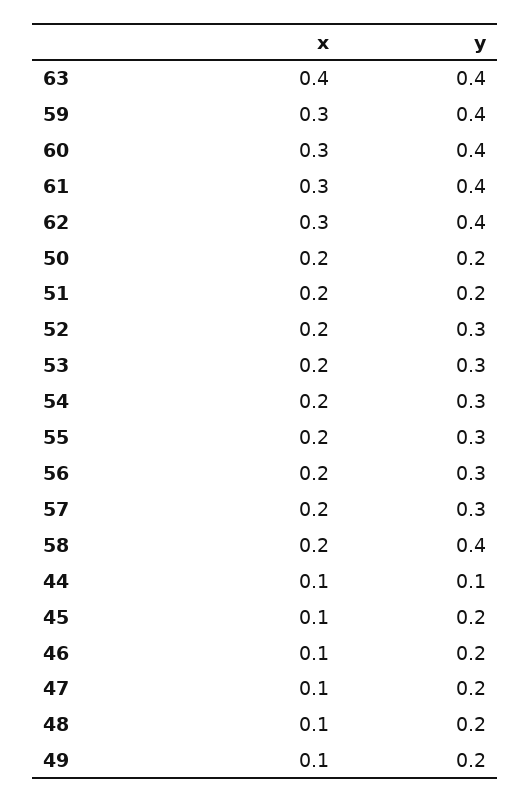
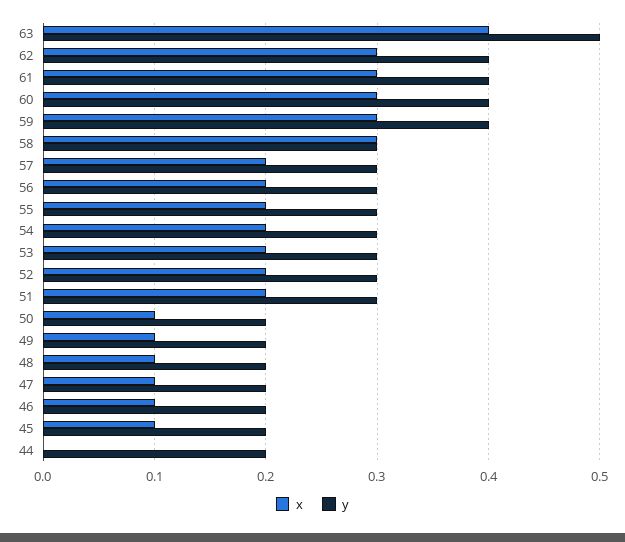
  {
    "x": {
      "63": 0.4,
      "59": 0.3,
      "60": 0.3,
      "61": 0.3,
      "62": 0.3,
-     "50": 0.2,
+     "50": 0.1,
      "51": 0.2,
      "52": 0.2,
      "53": 0.2,
      "54": 0.2,
      "55": 0.2,
      "56": 0.2,
      "57": 0.2,
-     "58": 0.2,
+     "58": 0.3,
-     "44": 0.1,
+     "44": 0,
      "45": 0.1,
      "46": 0.1,
      "47": 0.1,
      "48": 0.1,
      "49": 0.1
    },
    "y": {
-     "63": 0.4,
+     "63": 0.5,
      "59": 0.4,
      "60": 0.4,
      "61": 0.4,
      "62": 0.4,
      "50": 0.2,
-     "51": 0.2,
+     "51": 0.3,
      "52": 0.3,
      "53": 0.3,
      "54": 0.3,
      "55": 0.3,
      "56": 0.3,
      "57": 0.3,
-     "58": 0.4,
+     "58": 0.3,
-     "44": 0.1,
+     "44": 0.2,
      "45": 0.2,
      "46": 0.2,
      "47": 0.2,
      "48": 0.2,
      "49": 0.2
    }
  }

